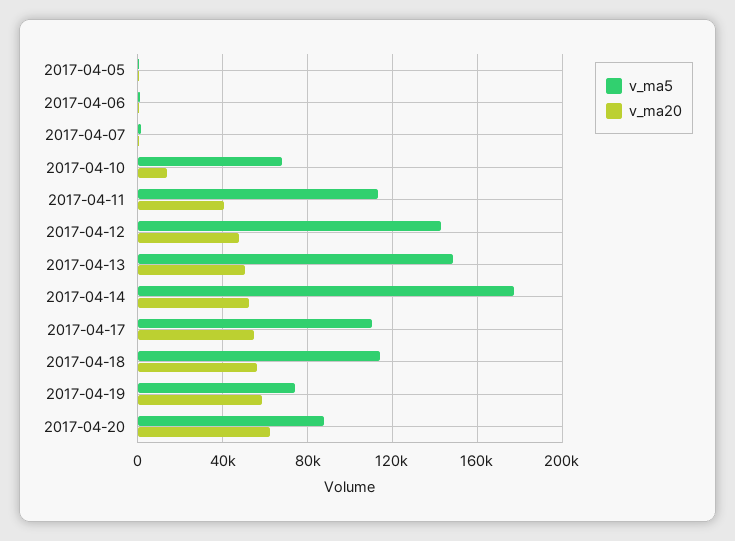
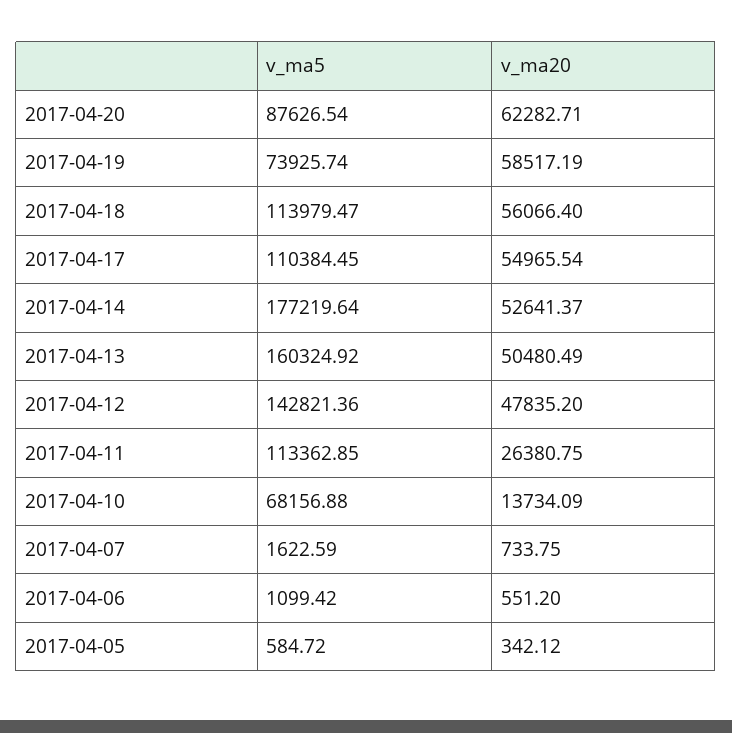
  {
    "v_ma5": {
      "2017-04-05": 584.72,
      "2017-04-06": 1099.42,
      "2017-04-07": 1622.59,
      "2017-04-10": 68156.88,
      "2017-04-11": 113362.85,
      "2017-04-12": 142821.36,
-     "2017-04-13": 150000,
+     "2017-04-13": 160324.92,
      "2017-04-14": 177219.64,
      "2017-04-17": 110384.45,
      "2017-04-18": 113979.47,
      "2017-04-19": 73925.74,
      "2017-04-20": 87626.54
    },
    "v_ma20": {
      "2017-04-05": 342.12,
      "2017-04-06": 551.2,
      "2017-04-07": 733.75,
      "2017-04-10": 13734.09,
-     "2017-04-11": 40000,
+     "2017-04-11": 26380.75,
      "2017-04-12": 47835.2,
      "2017-04-13": 50480.49,
      "2017-04-14": 52641.37,
      "2017-04-17": 54965.54,
      "2017-04-18": 56066.4,
      "2017-04-19": 58517.19,
      "2017-04-20": 62282.71
    }
  }

